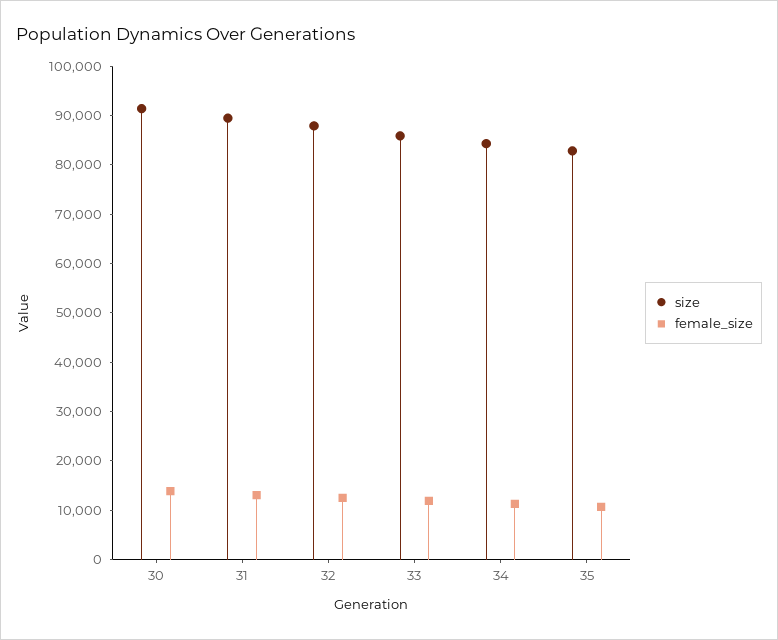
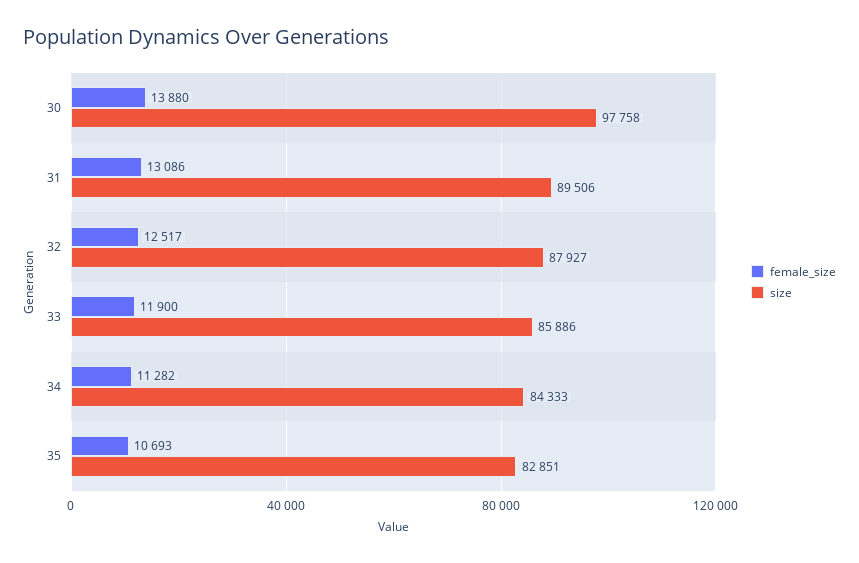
  {
    "size": {
-     "30": 92000,
+     "30": 97758,
      "31": 89506,
      "32": 87927,
      "33": 85886,
      "34": 84333,
      "35": 82851
    },
    "female_size": {
      "30": 13880,
      "31": 13086,
      "32": 12517,
      "33": 11900,
      "34": 11282,
      "35": 10693
    }
  }

